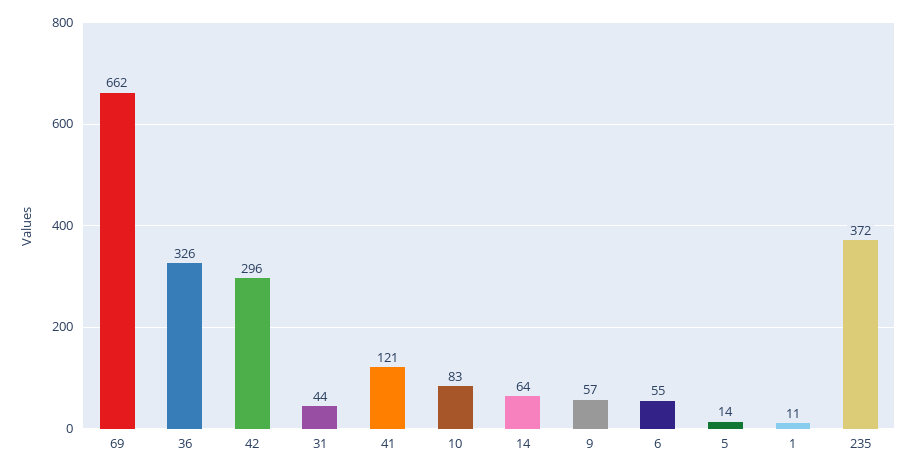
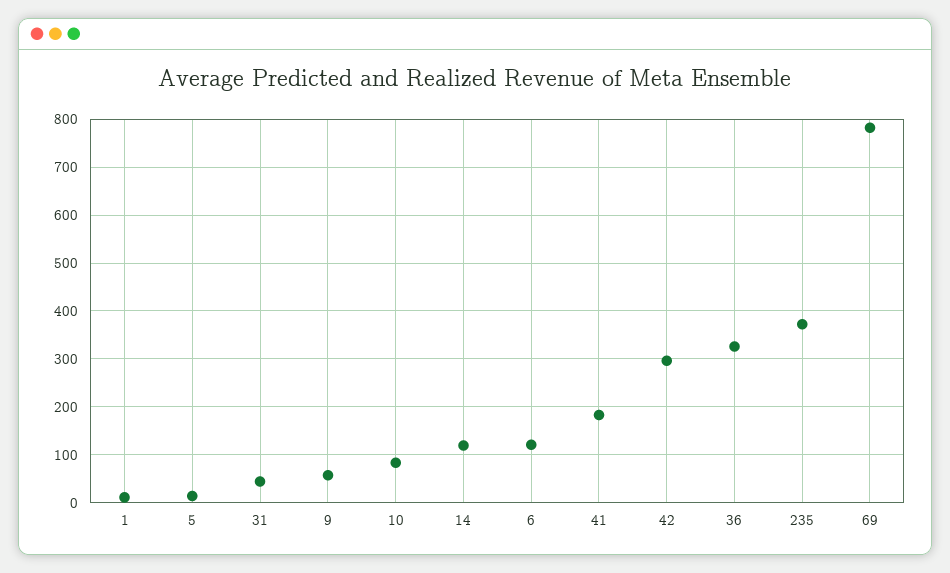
  {
-   "69": 662,
+   "69": 780,
    "36": 326,
    "42": 296,
    "31": 44,
-   "41": 121,
+   "41": 180,
    "10": 83,
-   "14": 64,
+   "14": 120,
    "9": 57,
-   "6": 55,
+   "6": 120,
    "5": 14,
    "1": 11,
    "235": 372
  }

